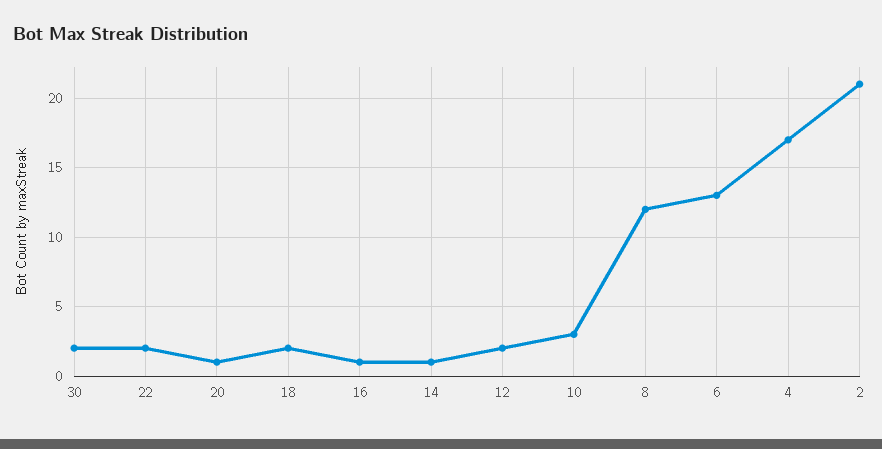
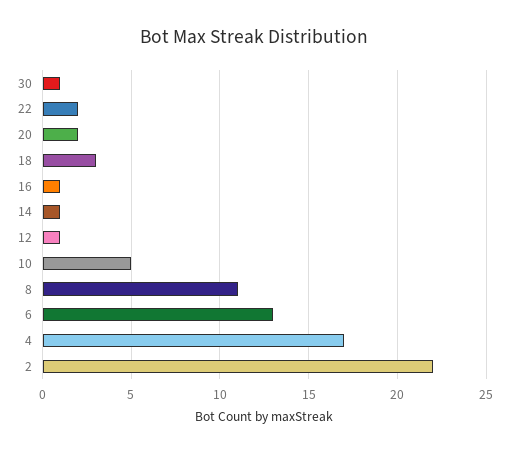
  {
-   "30": 2,
+   "30": 1,
    "22": 2,
-   "20": 1,
+   "20": 2,
-   "18": 2,
+   "18": 3,
    "16": 1,
    "14": 1,
-   "12": 2,
+   "12": 1,
-   "10": 3,
+   "10": 5,
-   "8": 12,
+   "8": 11,
    "6": 13,
    "4": 17,
-   "2": 21
+   "2": 22
  }

